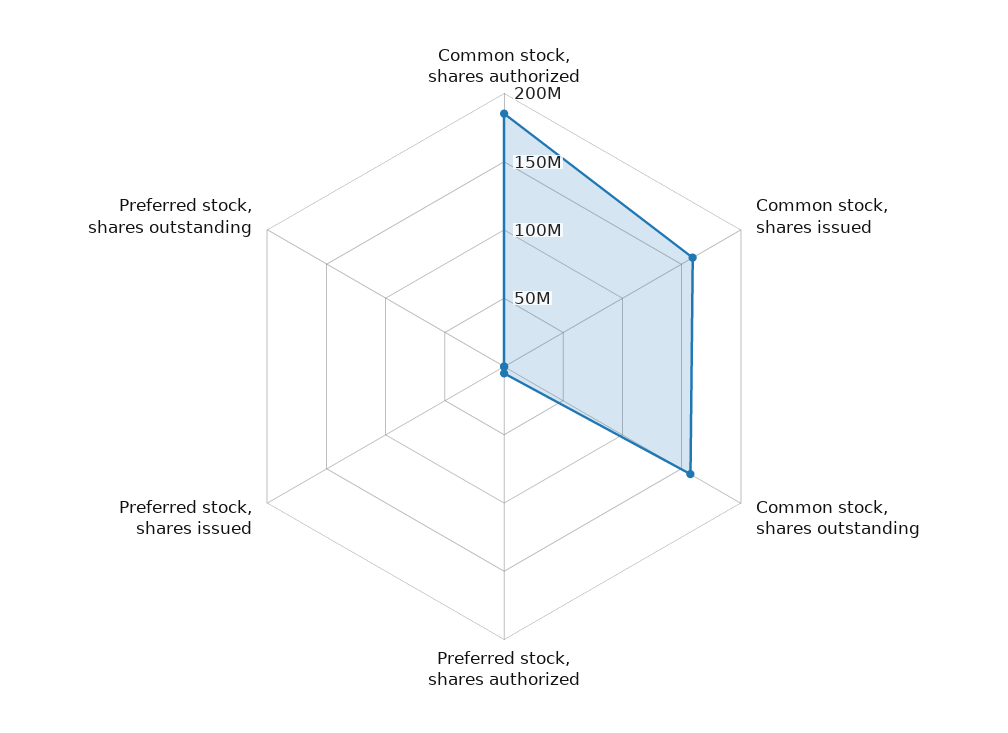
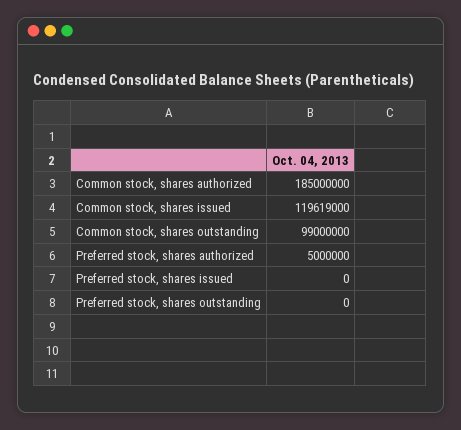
  {
    "Common stock, shares authorized": 185000000,
-   "Common stock, shares issued": 160000000,
+   "Common stock, shares issued": 119619000,
-   "Common stock, shares outstanding": 160000000,
+   "Common stock, shares outstanding": 99000000,
    "Preferred stock, shares authorized": 5000000,
    "Preferred stock, shares issued": 0,
    "Preferred stock, shares outstanding": 0
  }

